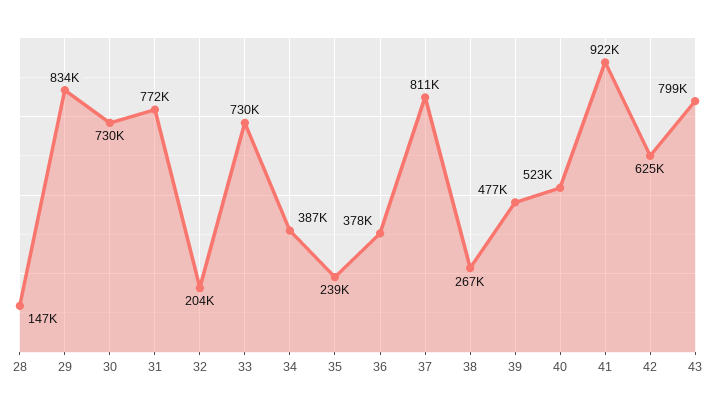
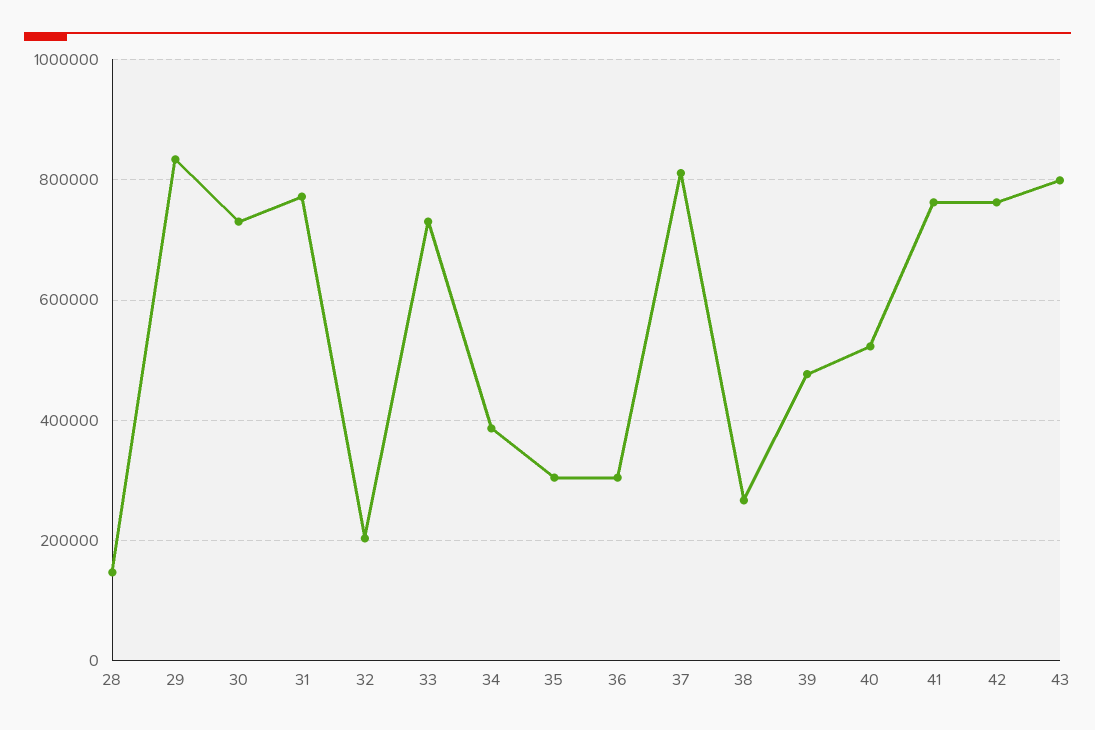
  {
    "28": 147000,
    "29": 834000,
    "30": 730000,
    "31": 772000,
    "32": 204000,
    "33": 730000,
    "34": 387000,
-   "35": 239000,
+   "35": 300000,
-   "36": 378000,
+   "36": 300000,
    "37": 811000,
    "38": 267000,
    "39": 477000,
    "40": 523000,
-   "41": 922000,
+   "41": 760000,
-   "42": 625000,
+   "42": 760000,
    "43": 799000
  }

